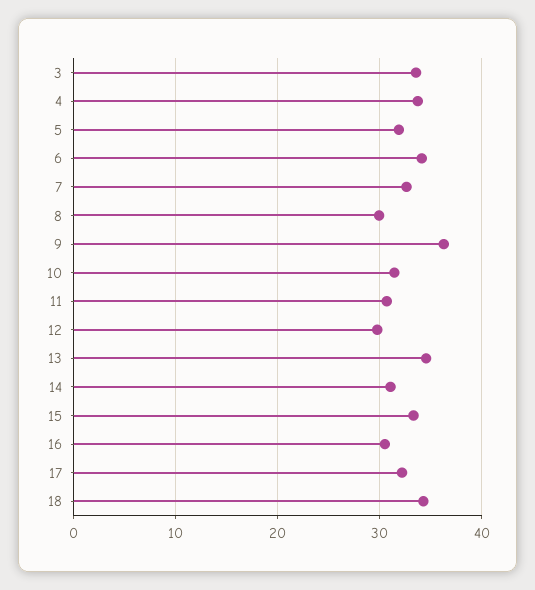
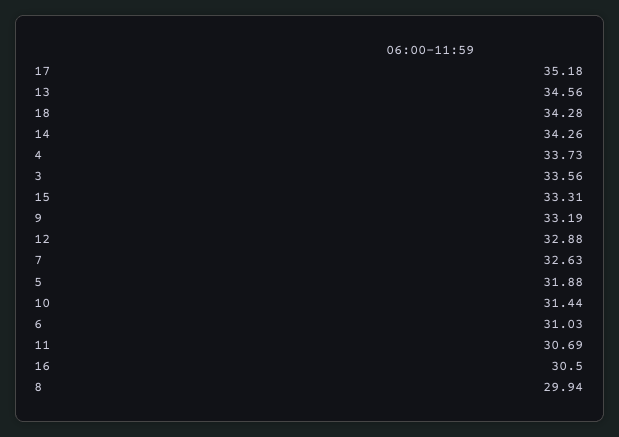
  {
    "3": 33.56,
    "4": 33.73,
    "5": 31.88,
-   "6": 34,
+   "6": 31.03,
    "7": 32.63,
    "8": 29.94,
-   "9": 36,
+   "9": 33.19,
    "10": 31.44,
    "11": 30.69,
-   "12": 30,
+   "12": 32.88,
    "13": 34.56,
-   "14": 31,
+   "14": 34.26,
    "15": 33.31,
    "16": 30.5,
-   "17": 32,
+   "17": 35.18,
    "18": 34.28
  }

